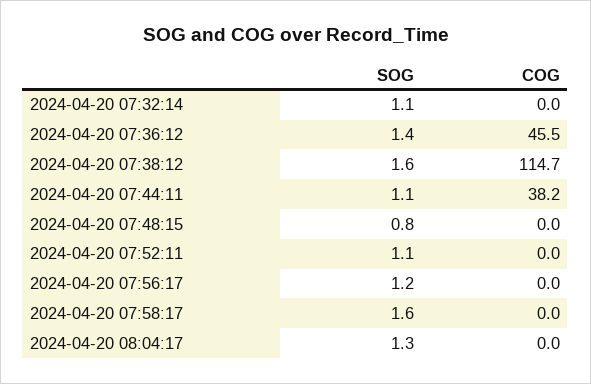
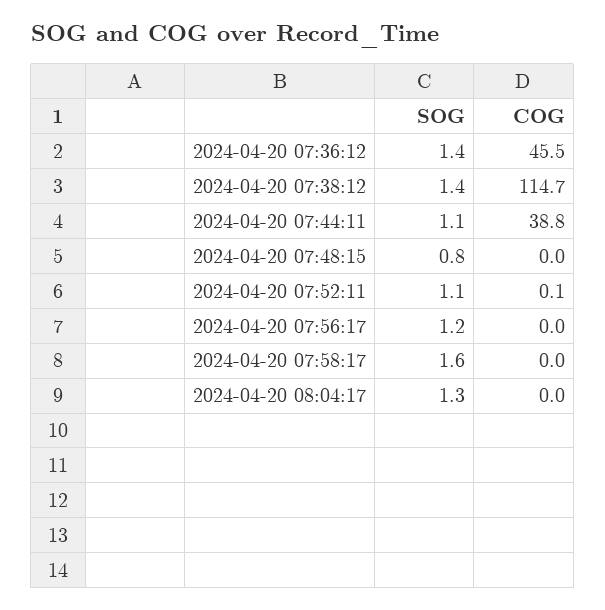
  {
    "SOG": {
-     "2024-04-20 07:32:14": 1.1,
      "2024-04-20 07:36:12": 1.4,
-     "2024-04-20 07:38:12": 1.6,
+     "2024-04-20 07:38:12": 1.4,
      "2024-04-20 07:44:11": 1.1,
      "2024-04-20 07:48:15": 0.8,
      "2024-04-20 07:52:11": 1.1,
      "2024-04-20 07:56:17": 1.2,
      "2024-04-20 07:58:17": 1.6,
      "2024-04-20 08:04:17": 1.3
    },
    "COG": {
-     "2024-04-20 07:32:14": 0,
      "2024-04-20 07:36:12": 45.5,
      "2024-04-20 07:38:12": 114.7,
-     "2024-04-20 07:44:11": 38.2,
+     "2024-04-20 07:44:11": 38.8,
      "2024-04-20 07:48:15": 0,
-     "2024-04-20 07:52:11": 0,
+     "2024-04-20 07:52:11": 0.1,
      "2024-04-20 07:56:17": 0,
      "2024-04-20 07:58:17": 0,
      "2024-04-20 08:04:17": 0
    }
  }

